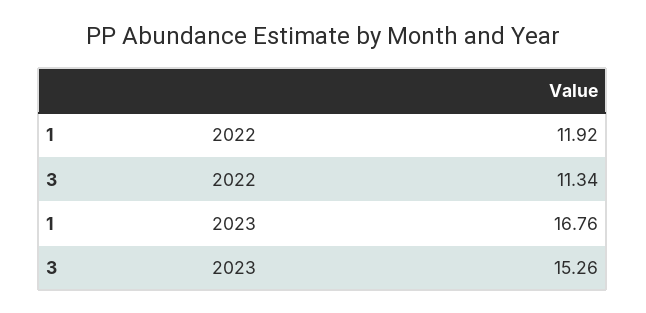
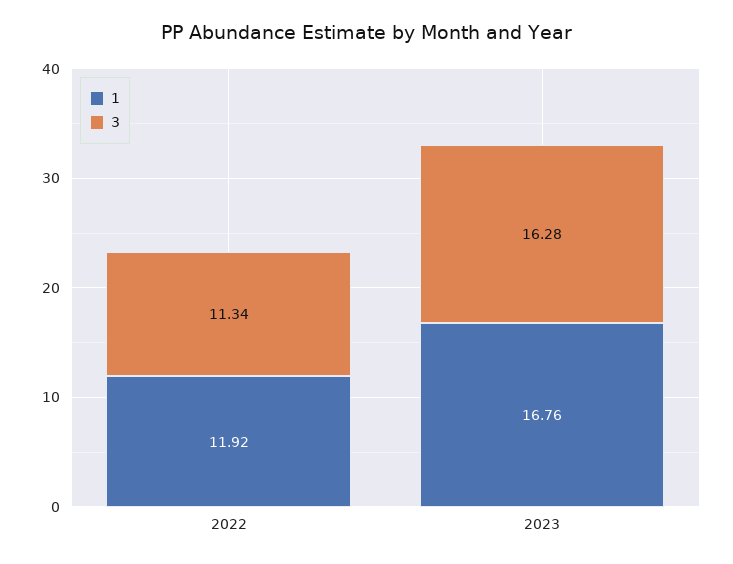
  {
    "1": {
      "2022": 11.92,
      "2023": 16.76
    },
    "3": {
      "2022": 11.34,
-     "2023": 15.26
+     "2023": 16.28
    }
  }

